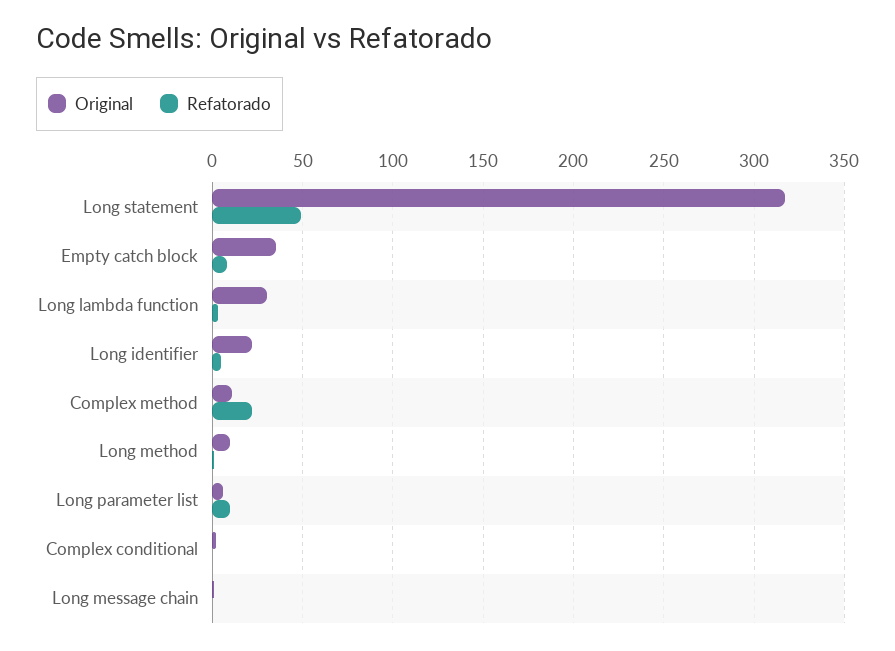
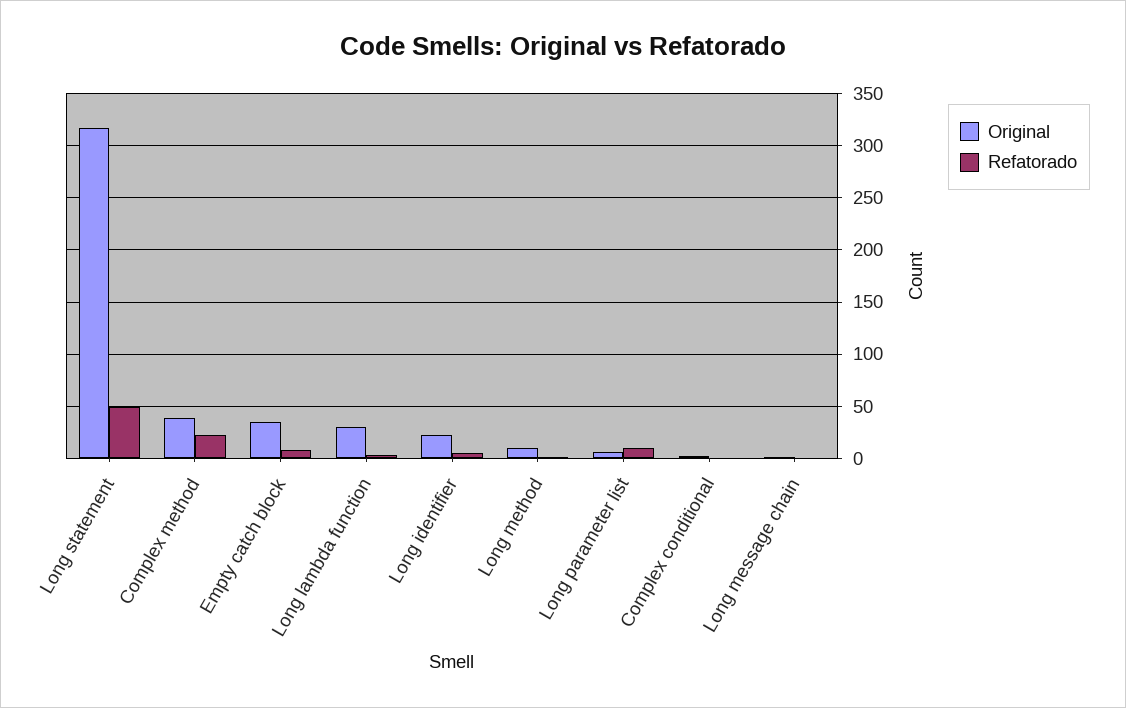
  {
    "Original": {
      "Long statement": 315,
      "Empty catch block": 35,
      "Long lambda function": 30,
      "Long identifier": 20,
-     "Complex method": 10,
+     "Complex method": 40,
      "Long method": 10,
      "Long parameter list": 5,
      "Complex conditional": 0,
      "Long message chain": 0
    },
    "Refatorado": {
      "Long statement": 50,
      "Empty catch block": 10,
      "Long lambda function": 5,
      "Long identifier": 5,
      "Complex method": 20,
      "Long method": 0,
      "Long parameter list": 10,
      "Complex conditional": 0,
      "Long message chain": 0
    }
  }

